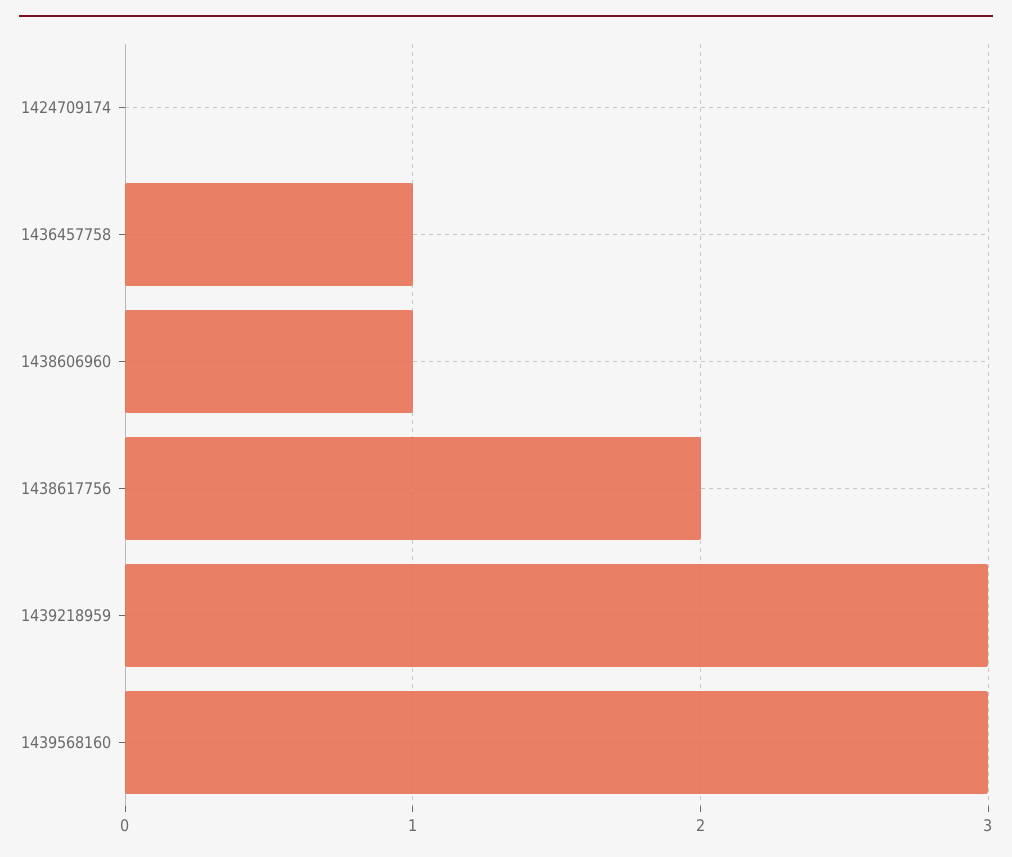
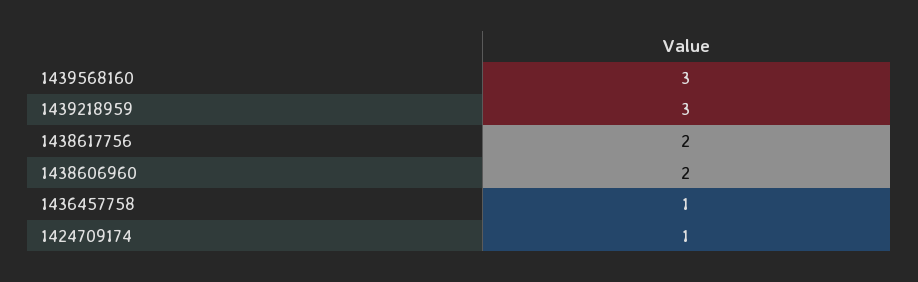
  {
-   "1424709174": 0,
+   "1424709174": 1,
    "1436457758": 1,
-   "1438606960": 1,
+   "1438606960": 2,
    "1438617756": 2,
    "1439218959": 3,
    "1439568160": 3
  }

